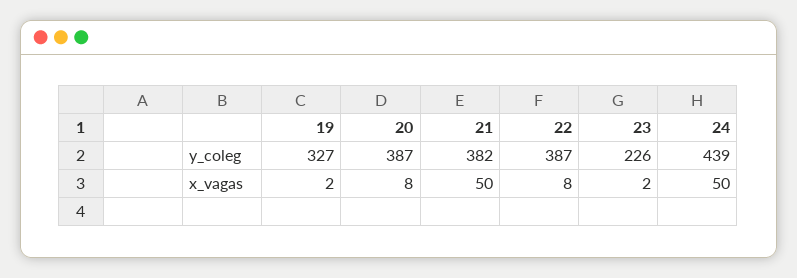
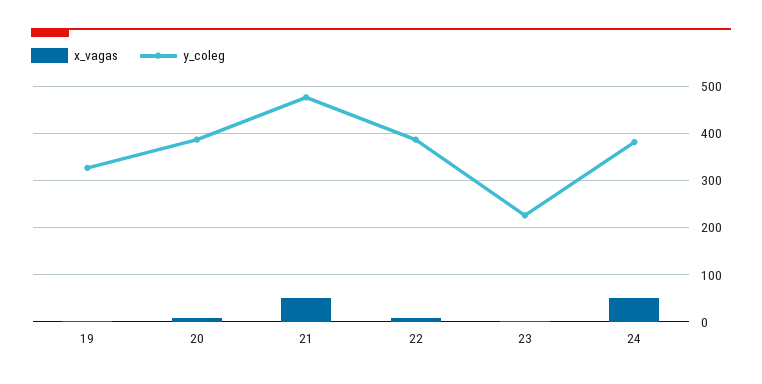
  {
    "y_coleg": {
      "19": 327,
      "20": 387,
-     "21": 382,
+     "21": 480,
      "22": 387,
      "23": 226,
-     "24": 439
+     "24": 380
    },
    "x_vagas": {
      "19": 2,
      "20": 8,
      "21": 50,
      "22": 8,
      "23": 2,
      "24": 50
    }
  }

